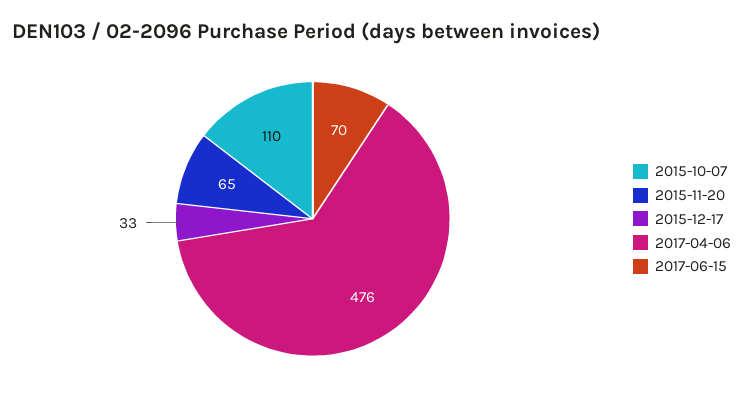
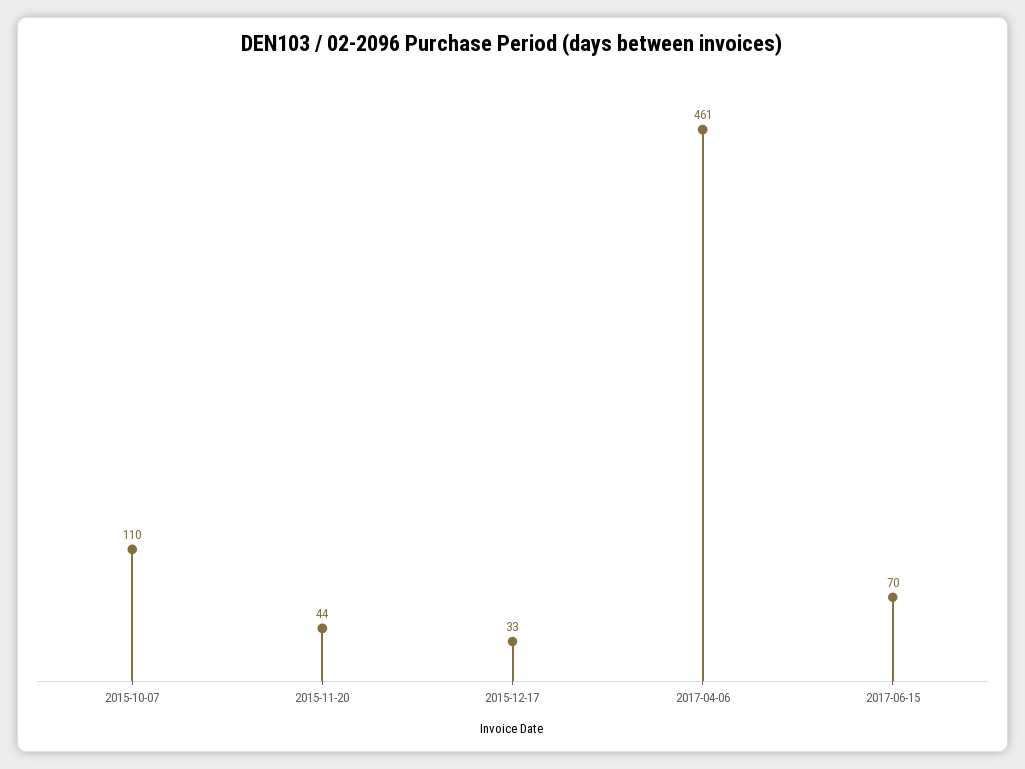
  {
    "2015-10-07": 110,
-   "2015-11-20": 65,
+   "2015-11-20": 44,
    "2015-12-17": 33,
-   "2017-04-06": 476,
+   "2017-04-06": 461,
    "2017-06-15": 70
  }

